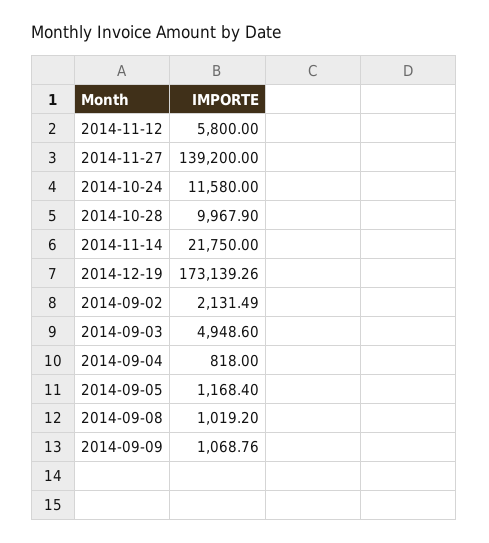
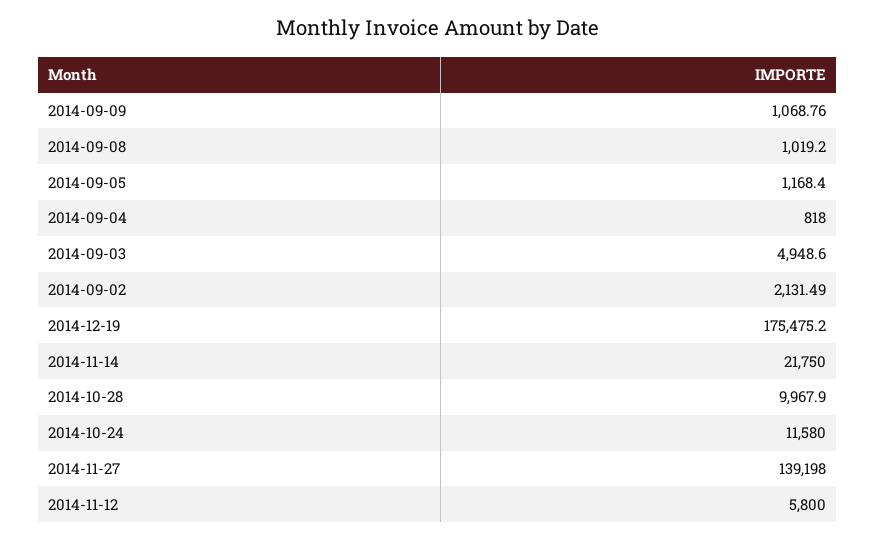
  {
    "2014-11-12": 5800,
-   "2014-11-27": 139200,
+   "2014-11-27": 139198,
    "2014-10-24": 11580,
    "2014-10-28": 9967.9,
    "2014-11-14": 21750,
-   "2014-12-19": 173139.26,
+   "2014-12-19": 175475.2,
    "2014-09-02": 2131.49,
    "2014-09-03": 4948.6,
    "2014-09-04": 818,
    "2014-09-05": 1168.4,
    "2014-09-08": 1019.2,
    "2014-09-09": 1068.76
  }

